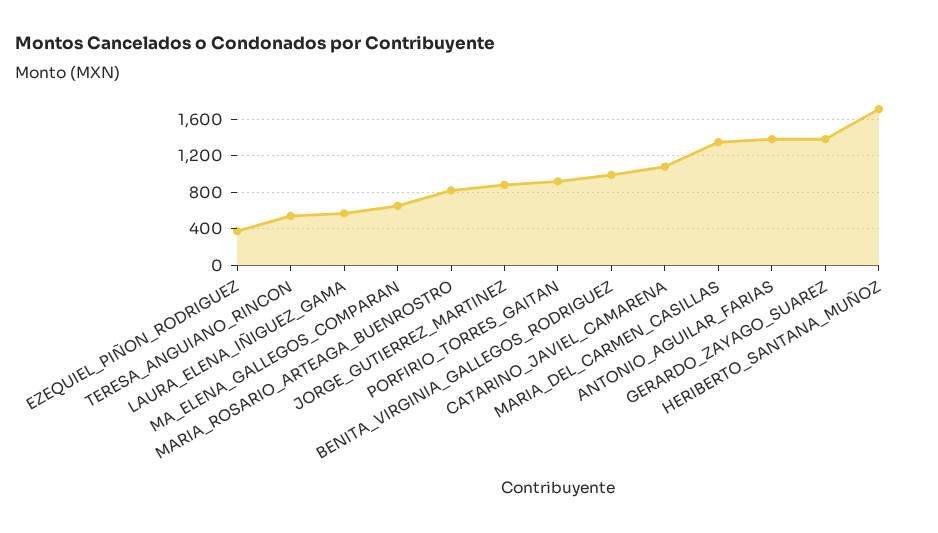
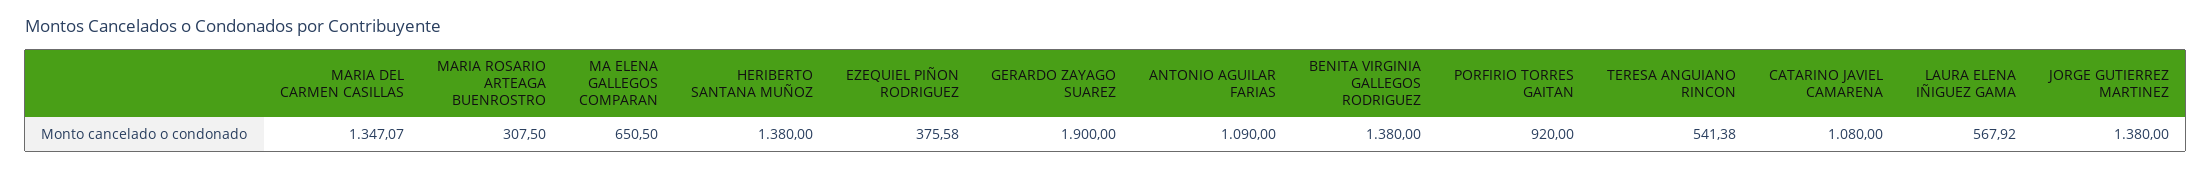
  {
    "EZEQUIEL_PIÑON_RODRIGUEZ": 375.58,
    "TERESA_ANGUIANO_RINCON": 541.38,
    "LAURA_ELENA_IÑIGUEZ_GAMA": 567.92,
    "MA_ELENA_GALLEGOS_COMPARAN": 650.5,
-   "MARIA_ROSARIO_ARTEAGA_BUENROSTRO": 800,
+   "MARIA_ROSARIO_ARTEAGA_BUENROSTRO": 307.5,
-   "JORGE_GUTIERREZ_MARTINEZ": 900,
+   "JORGE_GUTIERREZ_MARTINEZ": 1380,
    "PORFIRIO_TORRES_GAITAN": 920,
-   "BENITA_VIRGINIA_GALLEGOS_RODRIGUEZ": 1000,
+   "BENITA_VIRGINIA_GALLEGOS_RODRIGUEZ": 1380,
    "CATARINO_JAVIEL_CAMARENA": 1080,
    "MARIA_DEL_CARMEN_CASILLAS": 1347.07,
-   "ANTONIO_AGUILAR_FARIAS": 1400,
+   "ANTONIO_AGUILAR_FARIAS": 1090,
-   "GERARDO_ZAYAGO_SUAREZ": 1400,
+   "GERARDO_ZAYAGO_SUAREZ": 1900,
-   "HERIBERTO_SANTANA_MUÑOZ": 1700
+   "HERIBERTO_SANTANA_MUÑOZ": 1380
  }

